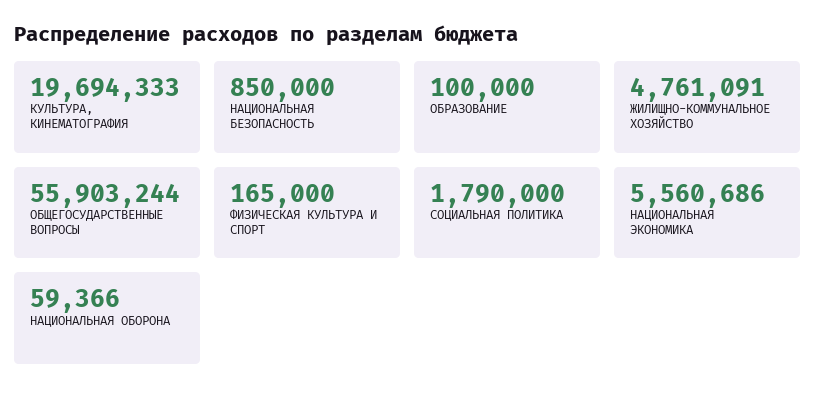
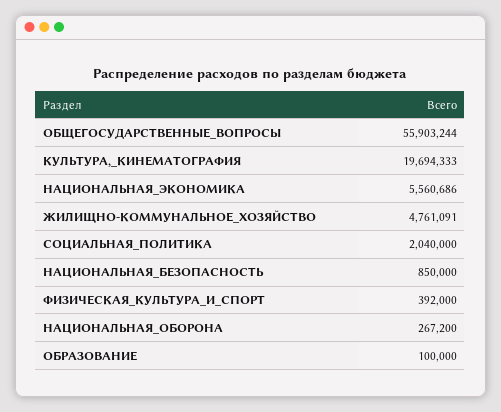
  {
    "КУЛЬТУРА, КИНЕМАТОГРАФИЯ": 19694333,
    "НАЦИОНАЛЬНАЯ БЕЗОПАСНОСТЬ": 850000,
    "ОБРАЗОВАНИЕ": 100000,
    "ЖИЛИЩНО-КОММУНАЛЬНОЕ ХОЗЯЙСТВО": 4761091,
    "ОБЩЕГОСУДАРСТВЕННЫЕ ВОПРОСЫ": 55903244,
-   "ФИЗИЧЕСКАЯ КУЛЬТУРА И СПОРТ": 165000,
+   "ФИЗИЧЕСКАЯ КУЛЬТУРА И СПОРТ": 392000,
-   "СОЦИАЛЬНАЯ ПОЛИТИКА": 1790000,
+   "СОЦИАЛЬНАЯ ПОЛИТИКА": 2040000,
    "НАЦИОНАЛЬНАЯ ЭКОНОМИКА": 5560686,
-   "НАЦИОНАЛЬНАЯ ОБОРОНА": 59366
+   "НАЦИОНАЛЬНАЯ ОБОРОНА": 267200
  }

